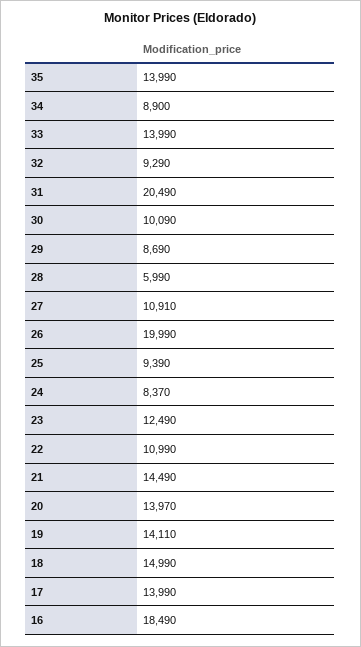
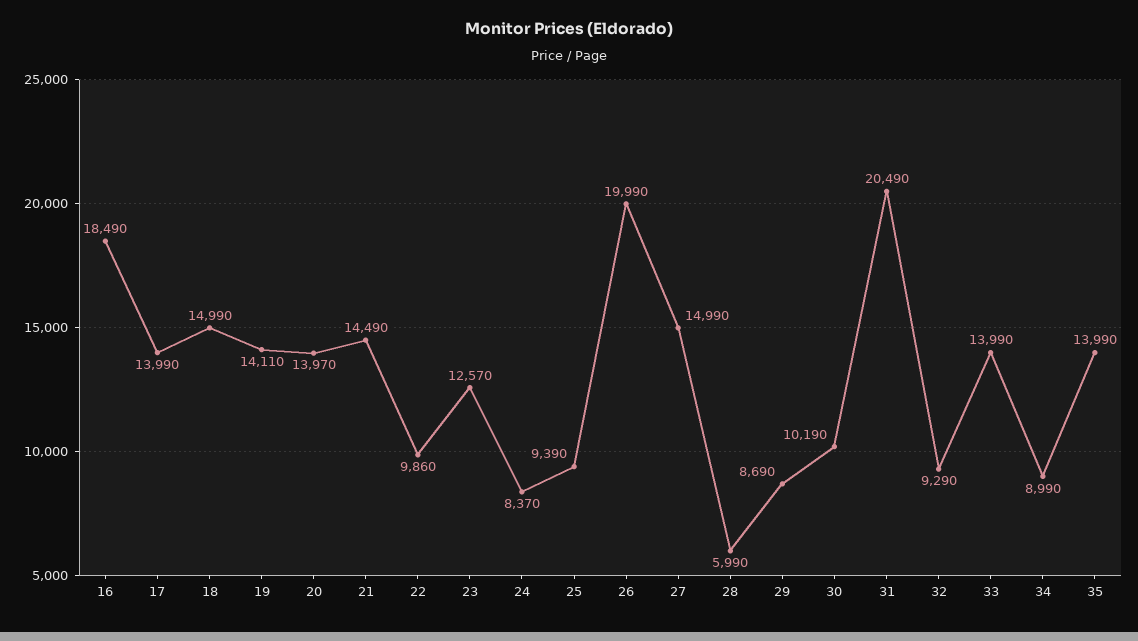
  {
    "35": 13990,
-   "34": 8900,
+   "34": 8990,
    "33": 13990,
    "32": 9290,
    "31": 20490,
-   "30": 10090,
+   "30": 10190,
    "29": 8690,
    "28": 5990,
-   "27": 10910,
+   "27": 14990,
    "26": 19990,
    "25": 9390,
    "24": 8370,
-   "23": 12490,
+   "23": 12570,
-   "22": 10990,
+   "22": 9860,
    "21": 14490,
    "20": 13970,
    "19": 14110,
    "18": 14990,
    "17": 13990,
    "16": 18490
  }

